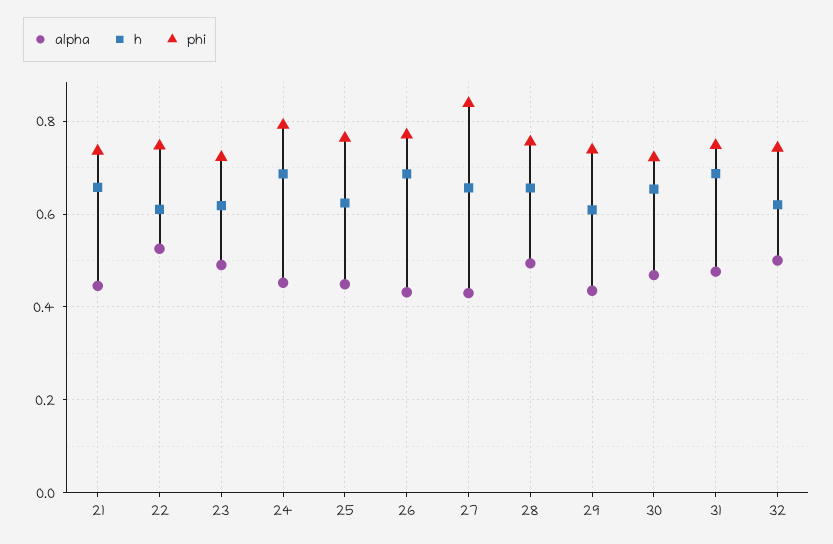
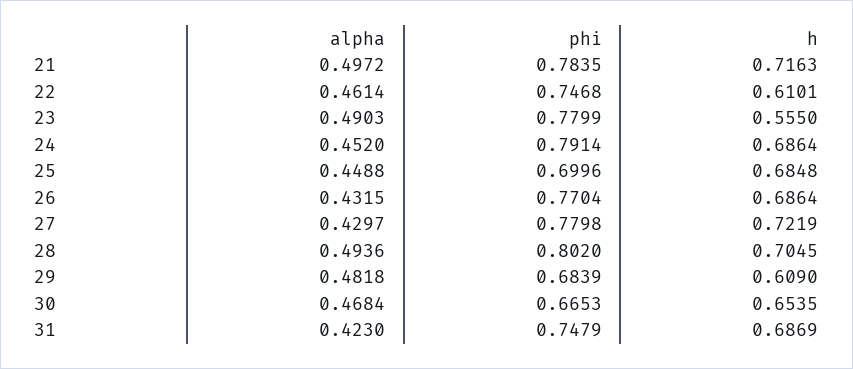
  {
    "alpha": {
-     "21": 0.44,
+     "21": 0.4972,
-     "22": 0.52,
+     "22": 0.4614,
      "23": 0.4903,
      "24": 0.452,
      "25": 0.4488,
      "26": 0.4315,
      "27": 0.4297,
      "28": 0.4936,
-     "29": 0.44,
+     "29": 0.4818,
      "30": 0.4684,
-     "31": 0.48,
+     "31": 0.423
-     "32": 0.5
    },
    "h": {
-     "21": 0.66,
+     "21": 0.7163,
      "22": 0.6101,
-     "23": 0.62,
+     "23": 0.555,
      "24": 0.6864,
-     "25": 0.62,
+     "25": 0.6848,
      "26": 0.6864,
-     "27": 0.66,
+     "27": 0.7219,
-     "28": 0.66,
+     "28": 0.7045,
      "29": 0.609,
      "30": 0.6535,
-     "31": 0.6869,
+     "31": 0.6869
-     "32": 0.62
    },
    "phi": {
-     "21": 0.74,
+     "21": 0.7835,
      "22": 0.7468,
-     "23": 0.72,
+     "23": 0.7799,
      "24": 0.7914,
-     "25": 0.76,
+     "25": 0.6996,
      "26": 0.7704,
-     "27": 0.84,
+     "27": 0.7798,
-     "28": 0.76,
+     "28": 0.802,
-     "29": 0.74,
+     "29": 0.6839,
-     "30": 0.72,
+     "30": 0.6653,
-     "31": 0.7479,
+     "31": 0.7479
-     "32": 0.74
    }
  }

